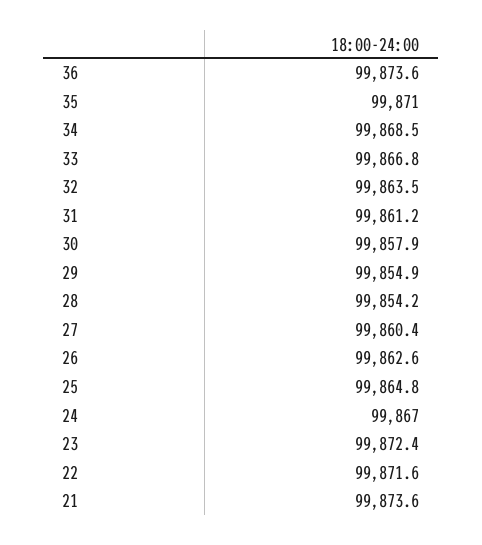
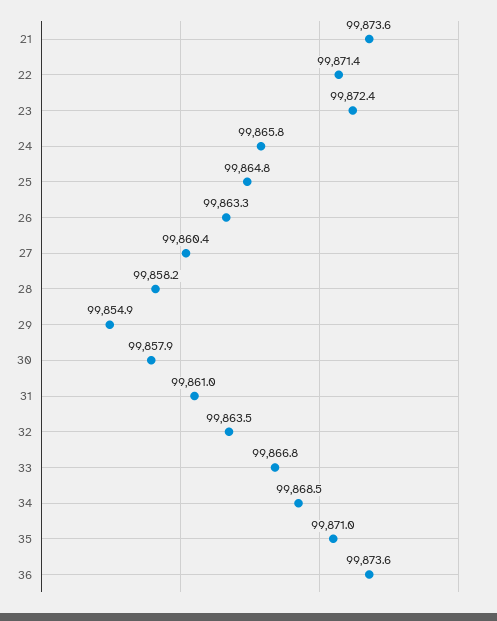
  {
    "36": 99873.6,
    "35": 99871,
    "34": 99868.5,
    "33": 99866.8,
    "32": 99863.5,
-   "31": 99861.2,
+   "31": 99861,
    "30": 99857.9,
    "29": 99854.9,
-   "28": 99854.2,
+   "28": 99858.2,
    "27": 99860.4,
-   "26": 99862.6,
+   "26": 99863.3,
    "25": 99864.8,
-   "24": 99867,
+   "24": 99865.8,
    "23": 99872.4,
-   "22": 99871.6,
+   "22": 99871.4,
    "21": 99873.6
  }

